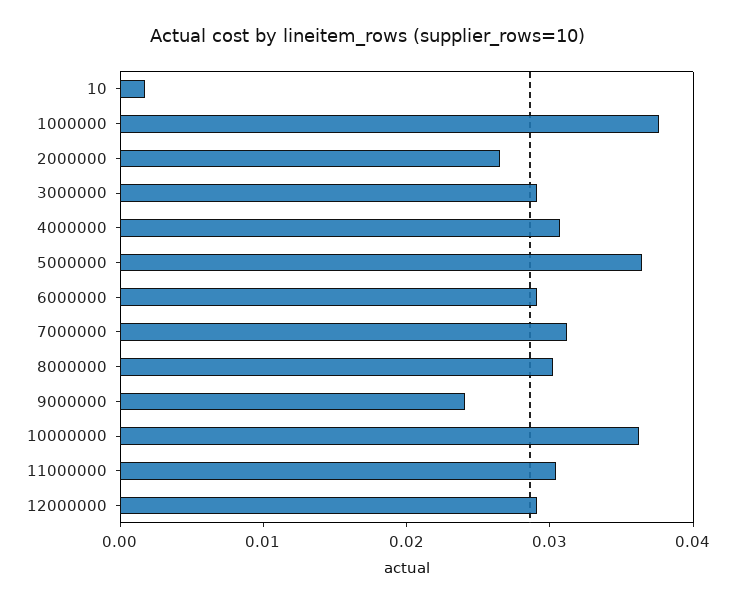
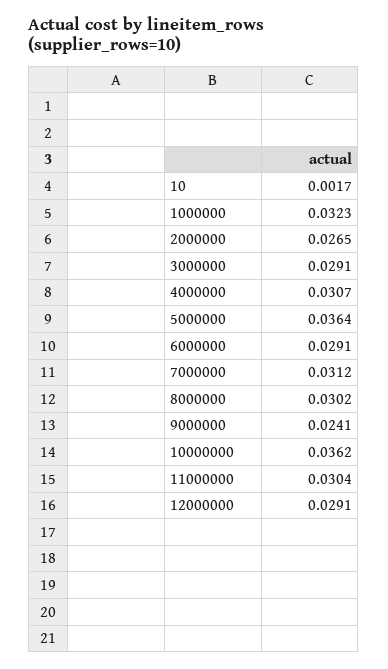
  {
    "10": 0.0017,
-   "1000000": 0.038,
+   "1000000": 0.0323,
    "2000000": 0.0265,
    "3000000": 0.0291,
    "4000000": 0.0307,
    "5000000": 0.0364,
    "6000000": 0.0291,
    "7000000": 0.0312,
    "8000000": 0.0302,
    "9000000": 0.0241,
    "10000000": 0.0362,
    "11000000": 0.0304,
    "12000000": 0.0291
  }

